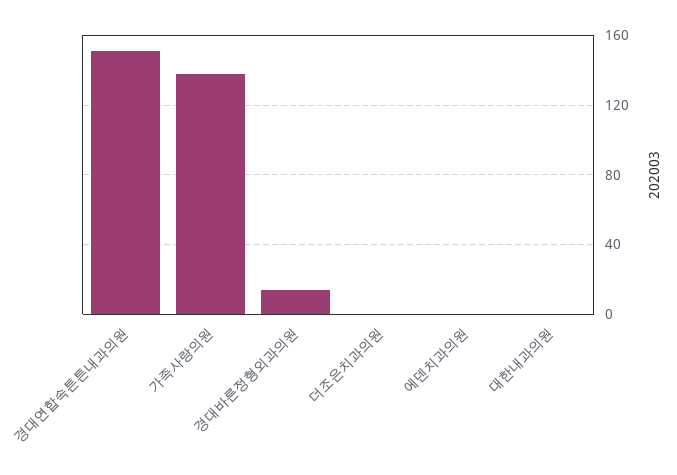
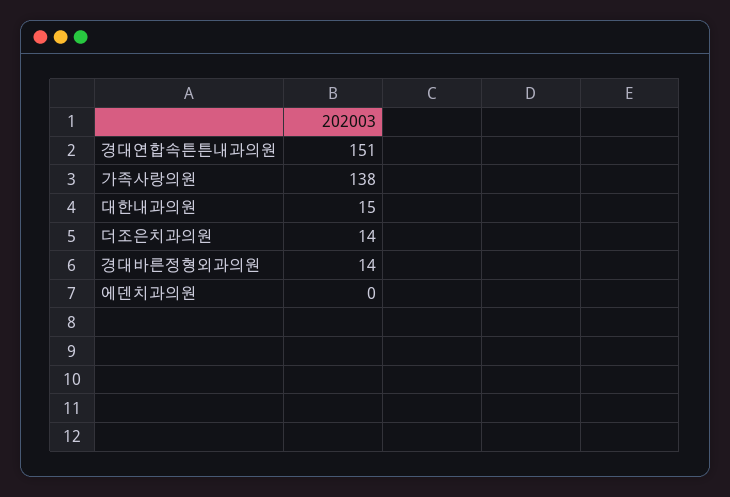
  {
    "경대연합속튼튼내과의원": 151,
    "가족사랑의원": 138,
    "경대바른정형외과의원": 14,
-   "더조은치과의원": 0,
+   "더조은치과의원": 14,
    "에덴치과의원": 0,
-   "대한내과의원": 0
+   "대한내과의원": 15
  }

